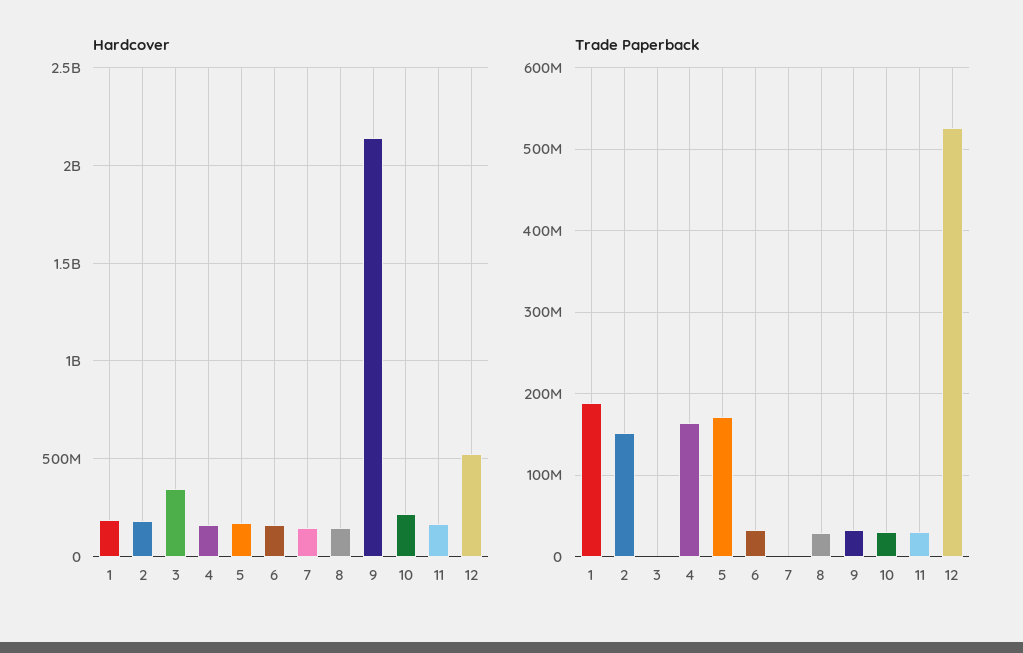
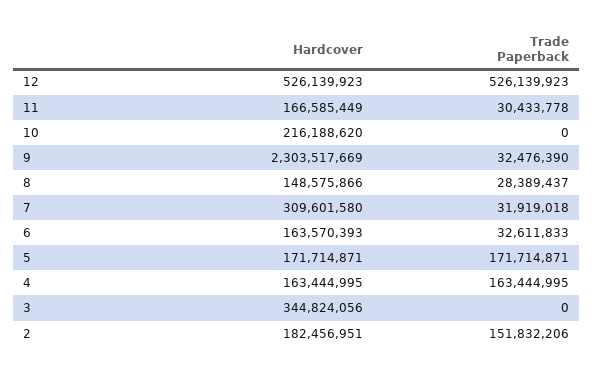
  {
    "Hardcover": {
-     "1": 200000000,
      "2": 182456951,
      "3": 344824056,
      "4": 163444995,
      "5": 171714871,
      "6": 163570393,
-     "7": 150000000,
+     "7": 309601580,
      "8": 148575866,
-     "9": 2150000000,
+     "9": 2303517669,
      "10": 216188620,
      "11": 166585449,
      "12": 526139923
    },
    "Trade Paperback": {
-     "1": 190000000,
      "2": 151832206,
      "3": 0,
      "4": 163444995,
      "5": 171714871,
      "6": 32611833,
-     "7": 0,
+     "7": 31919018,
      "8": 28389437,
      "9": 32476390,
-     "10": 30000000,
+     "10": 0,
      "11": 30433778,
      "12": 526139923
    }
  }

